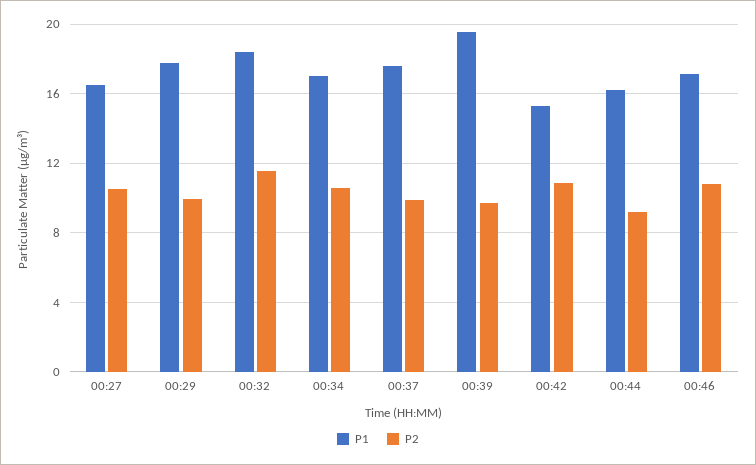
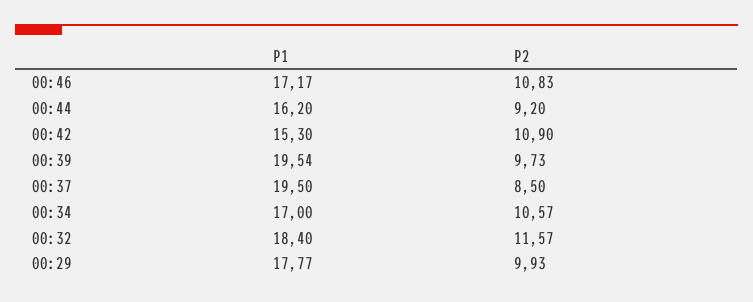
  {
    "P1": {
-     "00:27": 16.5,
      "00:29": 17.77,
      "00:32": 18.4,
      "00:34": 17,
-     "00:37": 17.5,
+     "00:37": 19.5,
      "00:39": 19.54,
      "00:42": 15.3,
      "00:44": 16.2,
      "00:46": 17.17
    },
    "P2": {
-     "00:27": 10.5,
      "00:29": 9.93,
      "00:32": 11.57,
      "00:34": 10.57,
-     "00:37": 10,
+     "00:37": 8.5,
      "00:39": 9.73,
      "00:42": 10.9,
      "00:44": 9.2,
      "00:46": 10.83
    }
  }

